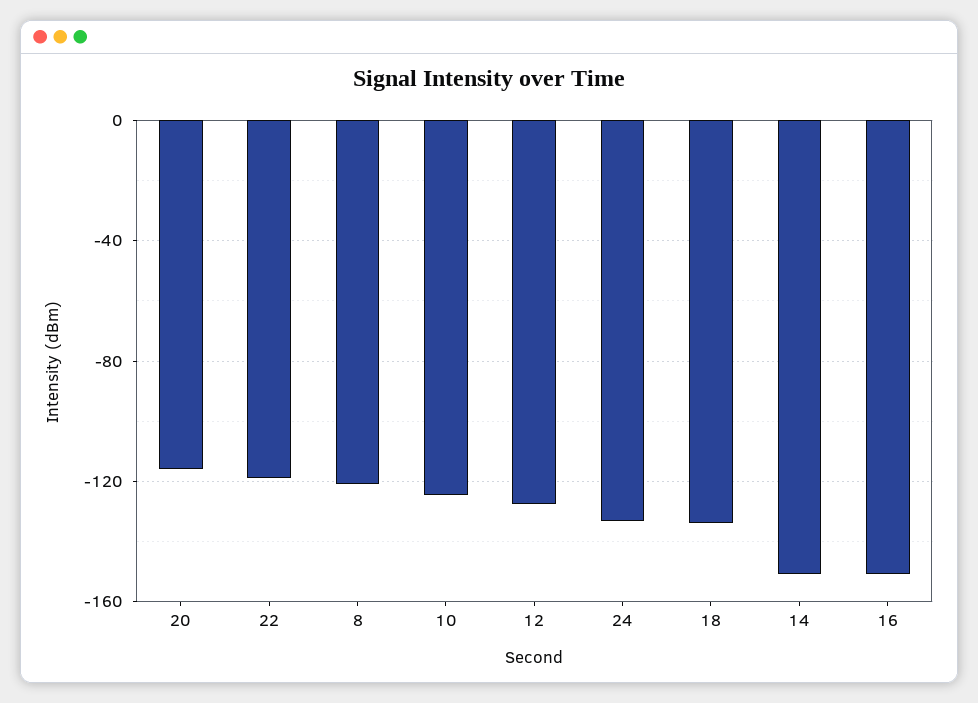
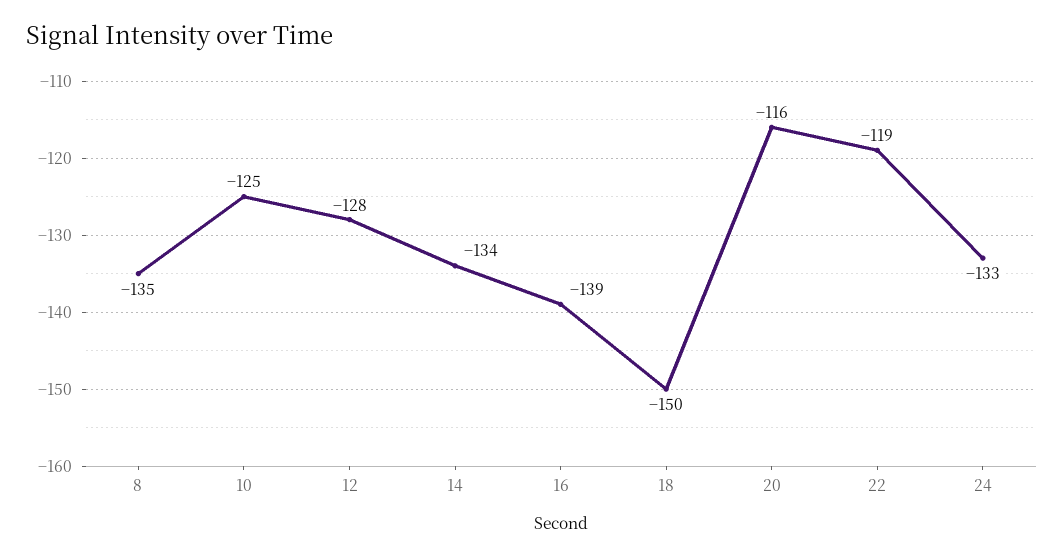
  {
    "20": -116,
    "22": -119,
-   "8": -120,
+   "8": -135,
    "10": -125,
    "12": -128,
    "24": -133,
-   "18": -135,
+   "18": -150,
-   "14": -150,
+   "14": -134,
-   "16": -150
+   "16": -139
  }

